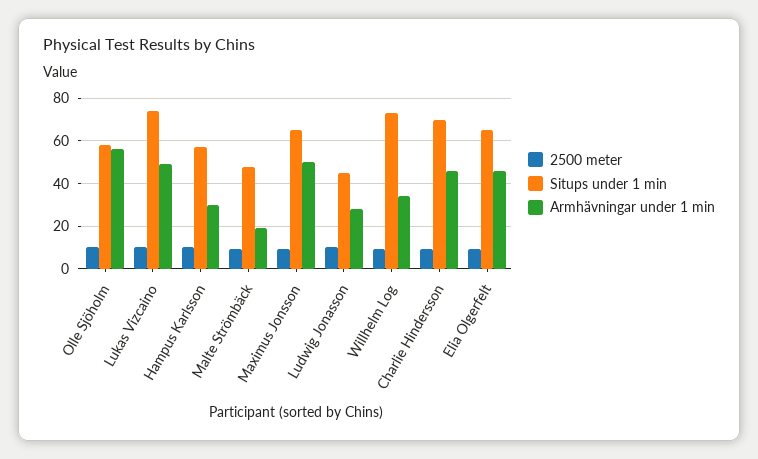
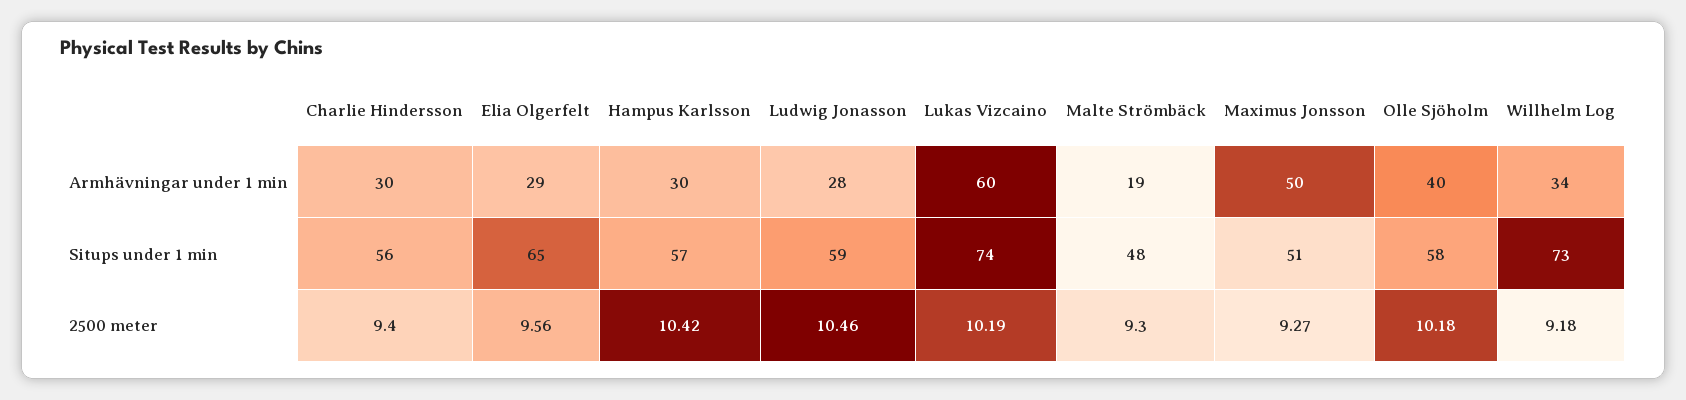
  {
    "2500 meter": {
      "Olle Sjöholm": 10.18,
      "Lukas Vizcaino": 10.19,
      "Hampus Karlsson": 10.42,
      "Malte Strömbäck": 9.3,
      "Maximus Jonsson": 9.27,
      "Ludwig Jonasson": 10.46,
      "Willhelm Log": 9.18,
      "Charlie Hindersson": 9.4,
      "Elia Olgerfelt": 9.56
    },
    "Situps under 1 min": {
      "Olle Sjöholm": 58,
      "Lukas Vizcaino": 74,
      "Hampus Karlsson": 57,
      "Malte Strömbäck": 48,
-     "Maximus Jonsson": 65,
+     "Maximus Jonsson": 51,
-     "Ludwig Jonasson": 45,
+     "Ludwig Jonasson": 59,
      "Willhelm Log": 73,
-     "Charlie Hindersson": 70,
+     "Charlie Hindersson": 56,
      "Elia Olgerfelt": 65
    },
    "Armhävningar under 1 min": {
-     "Olle Sjöholm": 55,
+     "Olle Sjöholm": 40,
-     "Lukas Vizcaino": 50,
+     "Lukas Vizcaino": 60,
      "Hampus Karlsson": 30,
      "Malte Strömbäck": 19,
      "Maximus Jonsson": 50,
      "Ludwig Jonasson": 28,
      "Willhelm Log": 34,
-     "Charlie Hindersson": 45,
+     "Charlie Hindersson": 30,
-     "Elia Olgerfelt": 45
+     "Elia Olgerfelt": 29
    }
  }

